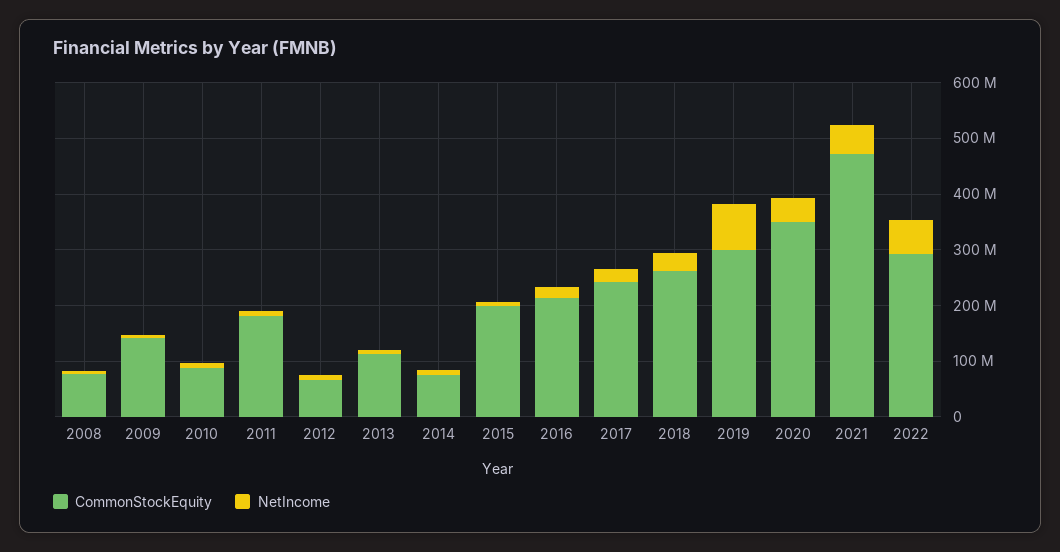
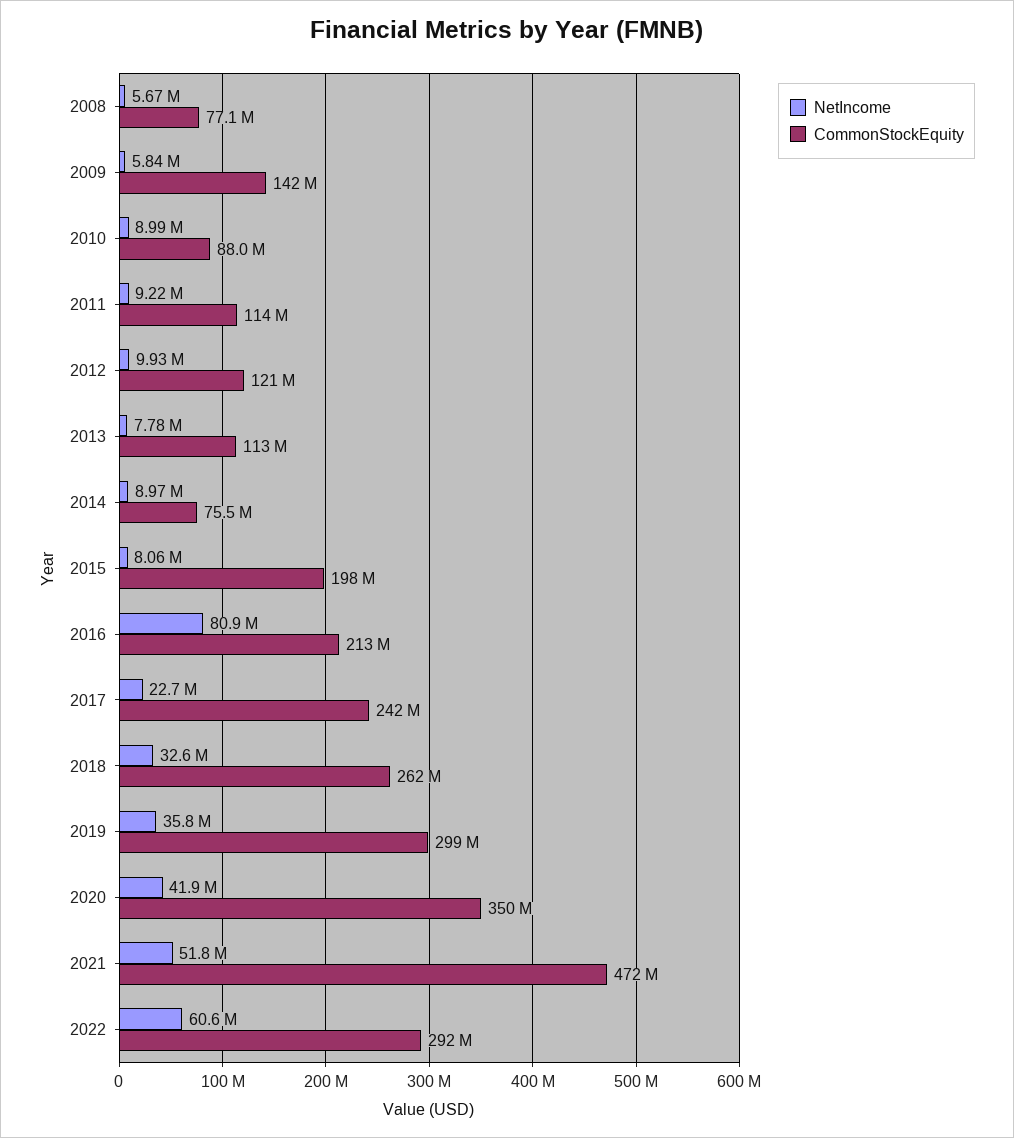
  {
    "CommonStockEquity": {
      "2008": 77100000,
      "2009": 142000000,
      "2010": 88000000,
-     "2011": 180000000,
+     "2011": 114000000,
-     "2012": 60000000,
+     "2012": 121000000,
      "2013": 113000000,
      "2014": 75500000,
      "2015": 198000000,
      "2016": 213000000,
      "2017": 242000000,
      "2018": 262000000,
      "2019": 299000000,
      "2020": 350000000,
      "2021": 472000000,
      "2022": 292000000
    },
    "NetIncome": {
      "2008": 5670000,
      "2009": 5840000,
      "2010": 8990000,
      "2011": 9220000,
      "2012": 9930000,
      "2013": 7780000,
      "2014": 8970000,
      "2015": 8060000,
-     "2016": 20000000,
+     "2016": 80900000,
      "2017": 22700000,
      "2018": 32600000,
-     "2019": 80000000,
+     "2019": 35800000,
      "2020": 41900000,
      "2021": 51800000,
      "2022": 60600000
    }
  }

